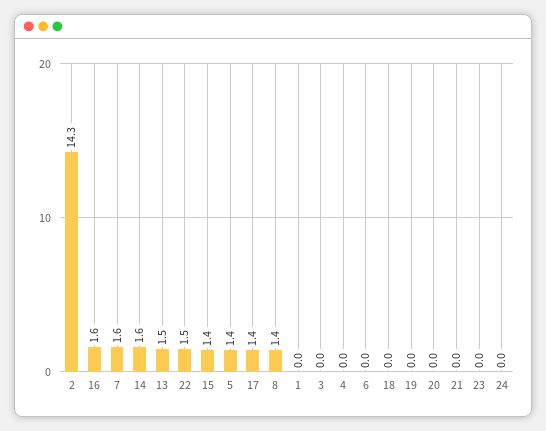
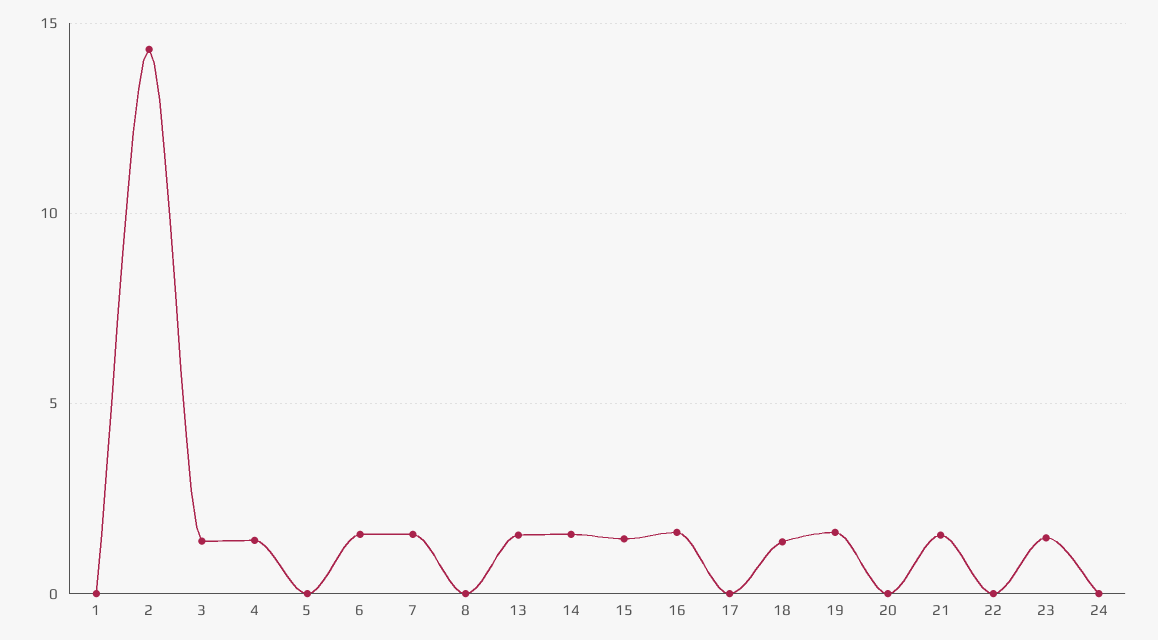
  {
    "2": 14.3,
    "16": 1.6,
    "7": 1.6,
    "14": 1.6,
    "13": 1.5,
-   "22": 1.5,
+   "22": 0,
    "15": 1.4,
-   "5": 1.4,
+   "5": 0,
-   "17": 1.4,
+   "17": 0,
-   "8": 1.4,
+   "8": 0,
    "1": 0,
-   "3": 0,
+   "3": 1.5,
-   "4": 0,
+   "4": 1.5,
-   "6": 0,
+   "6": 1.5,
-   "18": 0,
+   "18": 1.5,
-   "19": 0,
+   "19": 1.5,
    "20": 0,
-   "21": 0,
+   "21": 1.5,
-   "23": 0,
+   "23": 1.5,
    "24": 0
  }

